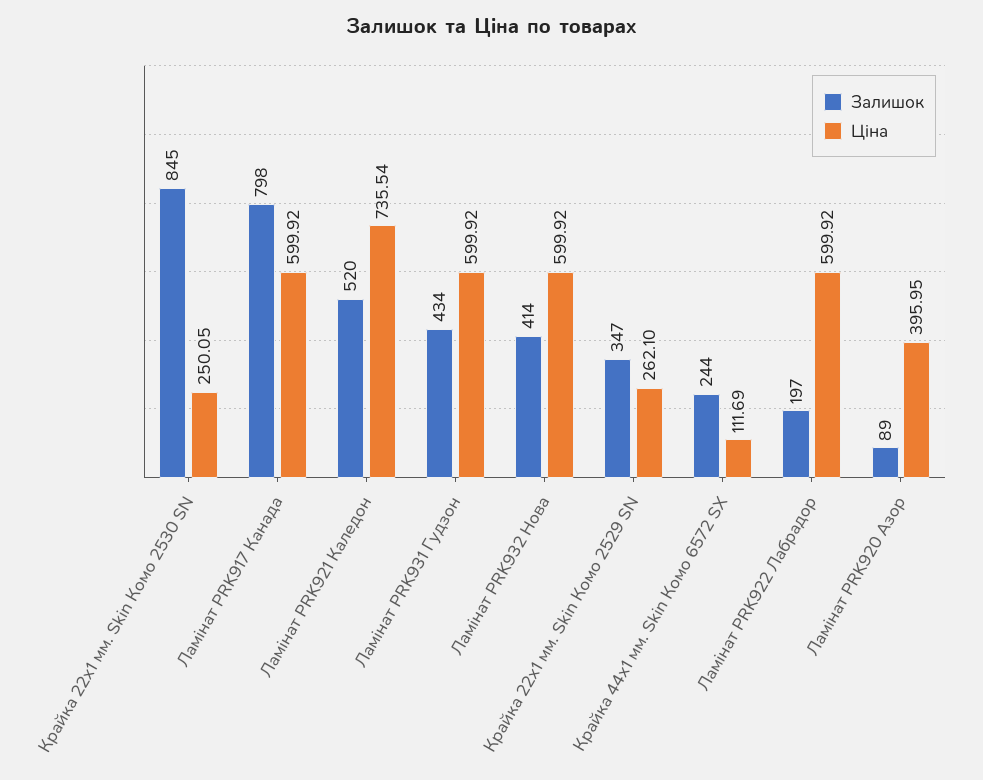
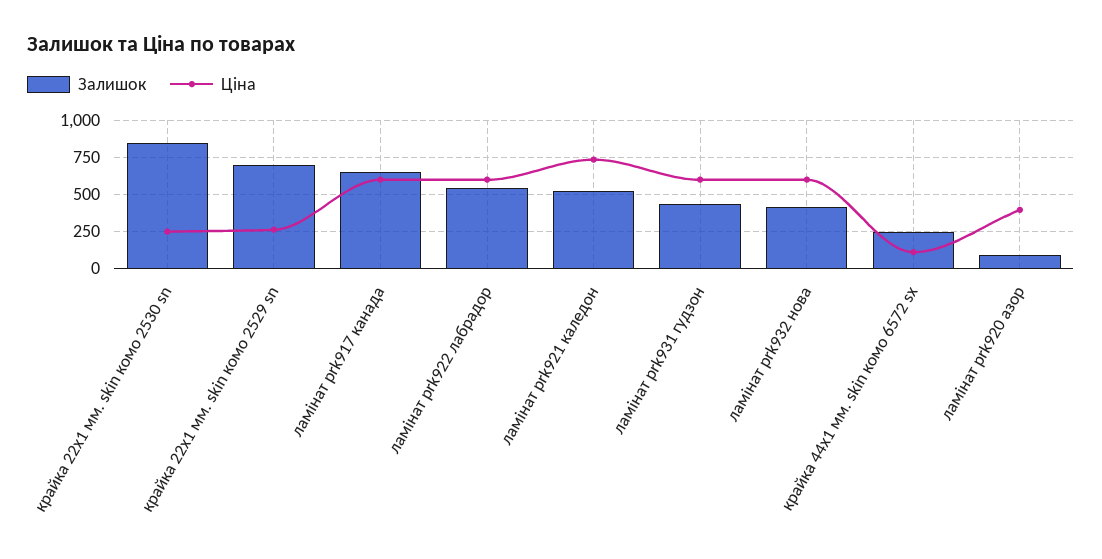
  {
    "Залишок": {
      "Крайка 22x1 мм. Skin Комо 2530 SN": 845,
-     "Ламінат PRK917 Канада": 798,
+     "Ламінат PRK917 Канада": 650,
      "Ламінат PRK921 Каледон": 520,
      "Ламінат PRK931 Гудзон": 434,
      "Ламінат PRK932 Нова": 414,
-     "Крайка 22x1 мм. Skin Комо 2529 SN": 347,
+     "Крайка 22x1 мм. Skin Комо 2529 SN": 700,
      "Крайка 44x1 мм. Skin Комо 6572 SX": 244,
-     "Ламінат PRK922 Лабрадор": 197,
+     "Ламінат PRK922 Лабрадор": 550,
      "Ламінат PRK920 Азор": 89
    },
    "Ціна": {
      "Крайка 22x1 мм. Skin Комо 2530 SN": 250.05,
      "Ламінат PRK917 Канада": 599.92,
      "Ламінат PRK921 Каледон": 735.54,
      "Ламінат PRK931 Гудзон": 599.92,
      "Ламінат PRK932 Нова": 599.92,
      "Крайка 22x1 мм. Skin Комо 2529 SN": 262.1,
      "Крайка 44x1 мм. Skin Комо 6572 SX": 111.69,
      "Ламінат PRK922 Лабрадор": 599.92,
      "Ламінат PRK920 Азор": 395.95
    }
  }

